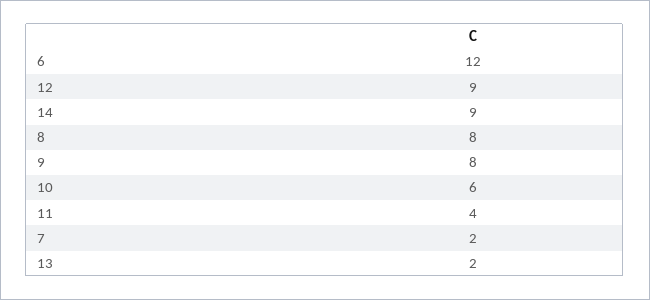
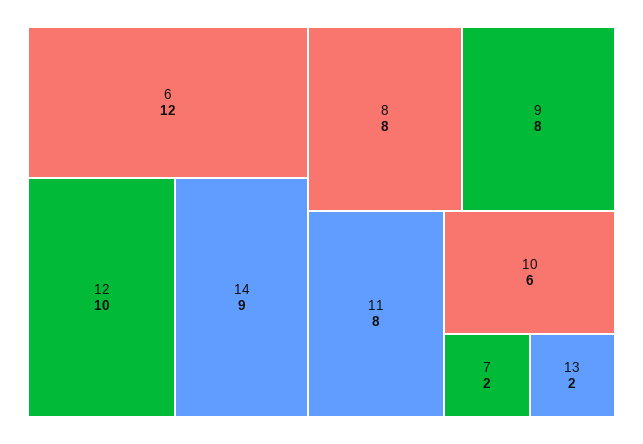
  {
    "6": 12,
-   "12": 9,
+   "12": 10,
    "14": 9,
    "8": 8,
    "9": 8,
    "10": 6,
-   "11": 4,
+   "11": 8,
    "7": 2,
    "13": 2
  }

